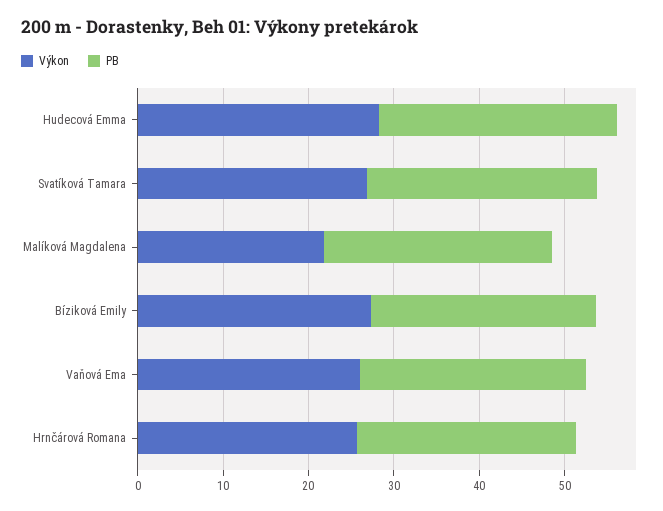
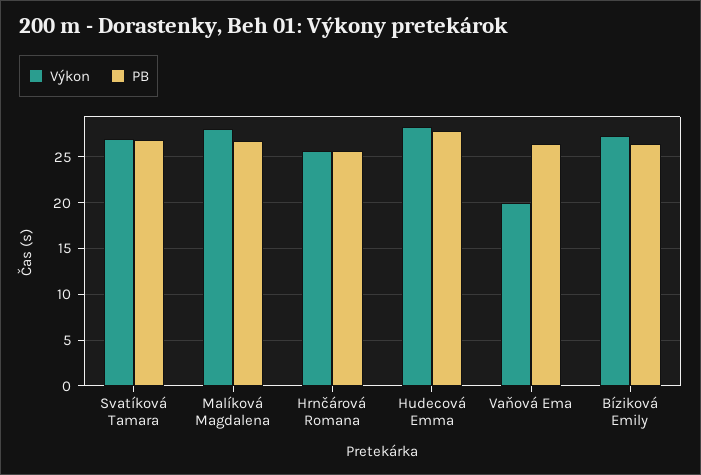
  {
    "Výkon": {
      "Hudecová Emma": 28,
      "Svatíková Tamara": 27,
-     "Malíková Magdalena": 22,
+     "Malíková Magdalena": 28,
      "Bíziková Emily": 27,
-     "Vaňová Ema": 26,
+     "Vaňová Ema": 20,
      "Hrnčárová Romana": 26
    },
    "PB": {
      "Hudecová Emma": 28,
      "Svatíková Tamara": 27,
      "Malíková Magdalena": 27,
      "Bíziková Emily": 26,
      "Vaňová Ema": 26,
      "Hrnčárová Romana": 26
    }
  }

